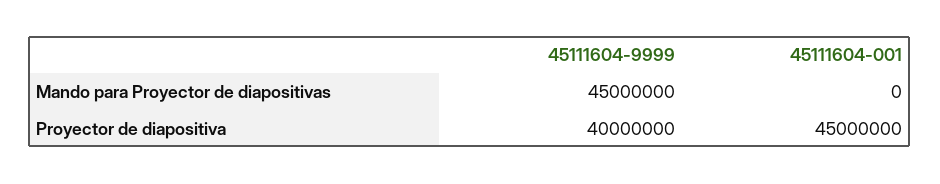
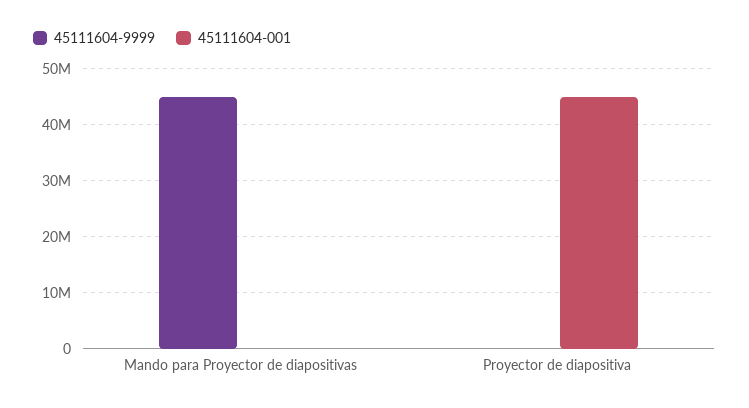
  {
    "45111604-9999": {
      "Mando para Proyector de diapositivas": 45000000,
-     "Proyector de diapositiva": 40000000
+     "Proyector de diapositiva": 0
    },
    "45111604-001": {
      "Mando para Proyector de diapositivas": 0,
      "Proyector de diapositiva": 45000000
    }
  }

